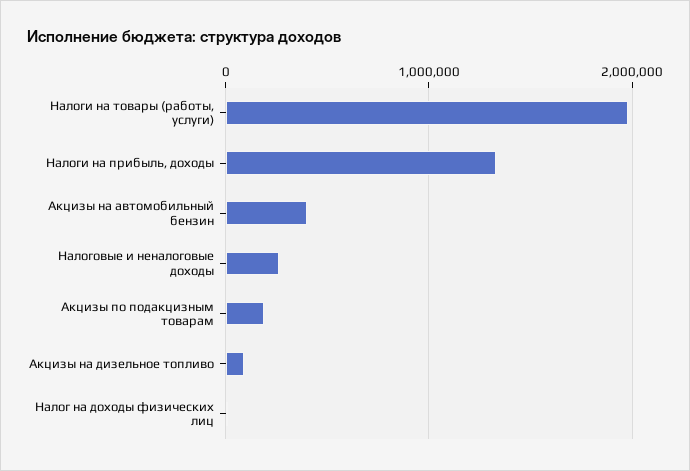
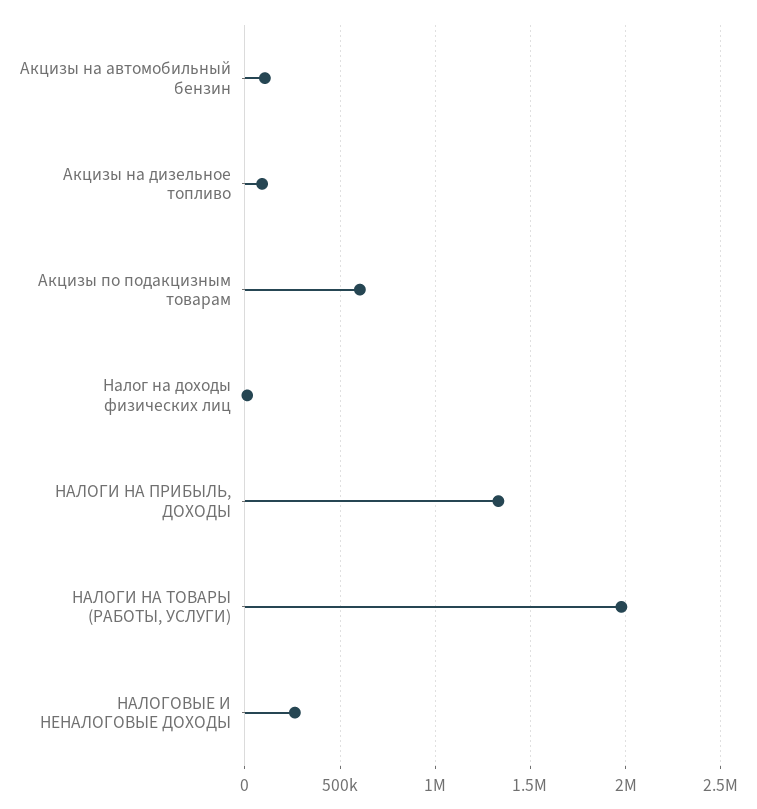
  {
    "Налоги на товары (работы, услуги)": 2000000,
    "Налоги на прибыль, доходы": 1350000,
-   "Акцизы на автомобильный бензин": 400000,
+   "Акцизы на автомобильный бензин": 100000,
    "Налоговые и неналоговые доходы": 250000,
-   "Акцизы по подакцизным товарам": 200000,
+   "Акцизы по подакцизным товарам": 600000,
    "Акцизы на дизельное топливо": 100000,
    "Налог на доходы физических лиц": 0
  }

